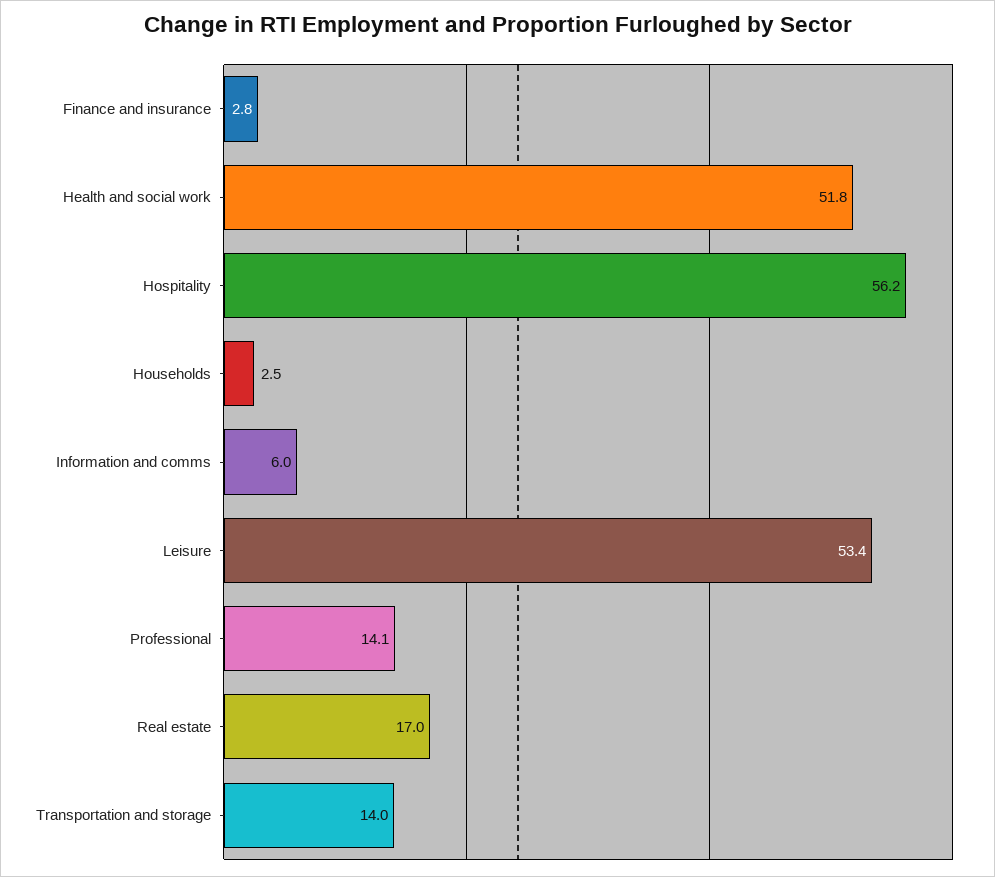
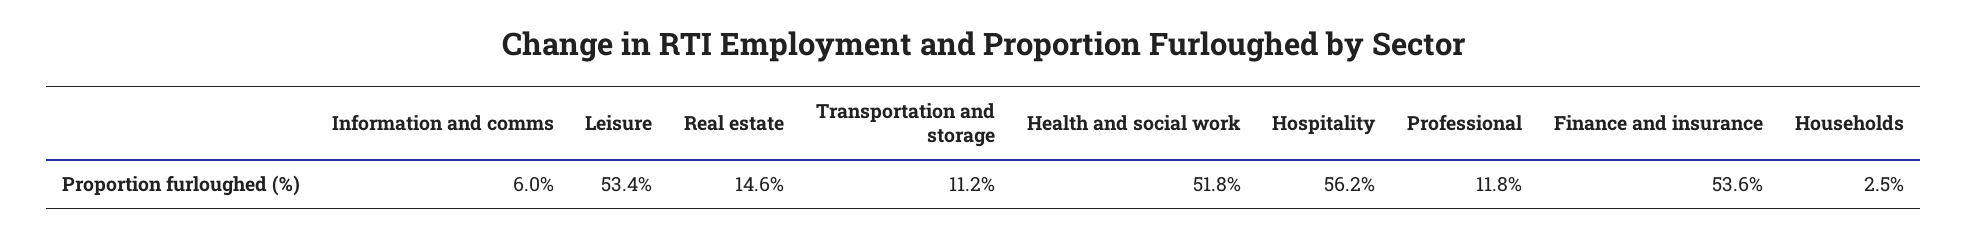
  {
-   "Finance and insurance": 2.8,
+   "Finance and insurance": 53.6,
    "Health and social work": 51.8,
    "Hospitality": 56.2,
    "Households": 2.5,
    "Information and comms": 6,
    "Leisure": 53.4,
-   "Professional": 14.1,
+   "Professional": 11.8,
-   "Real estate": 17,
+   "Real estate": 14.6,
-   "Transportation and storage": 14
+   "Transportation and storage": 11.2
  }

